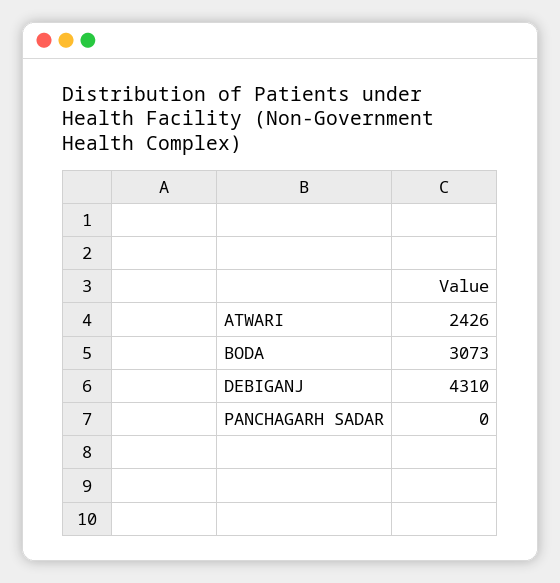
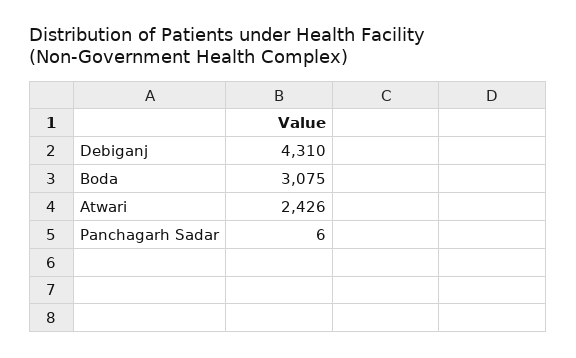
  {
    "ATWARI": 2426,
-   "BODA": 3073,
+   "BODA": 3075,
    "DEBIGANJ": 4310,
-   "PANCHAGARH SADAR": 0
+   "PANCHAGARH SADAR": 6
  }

